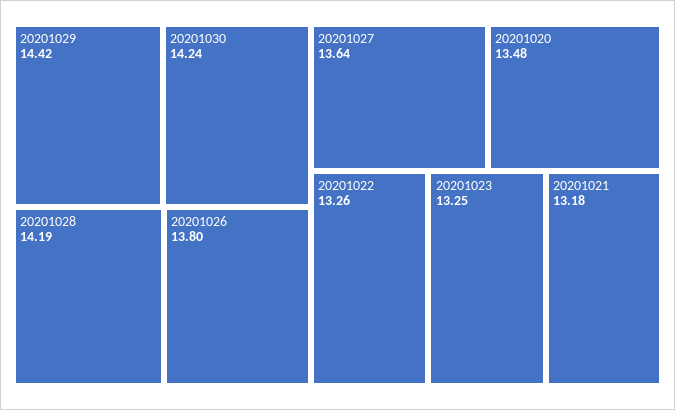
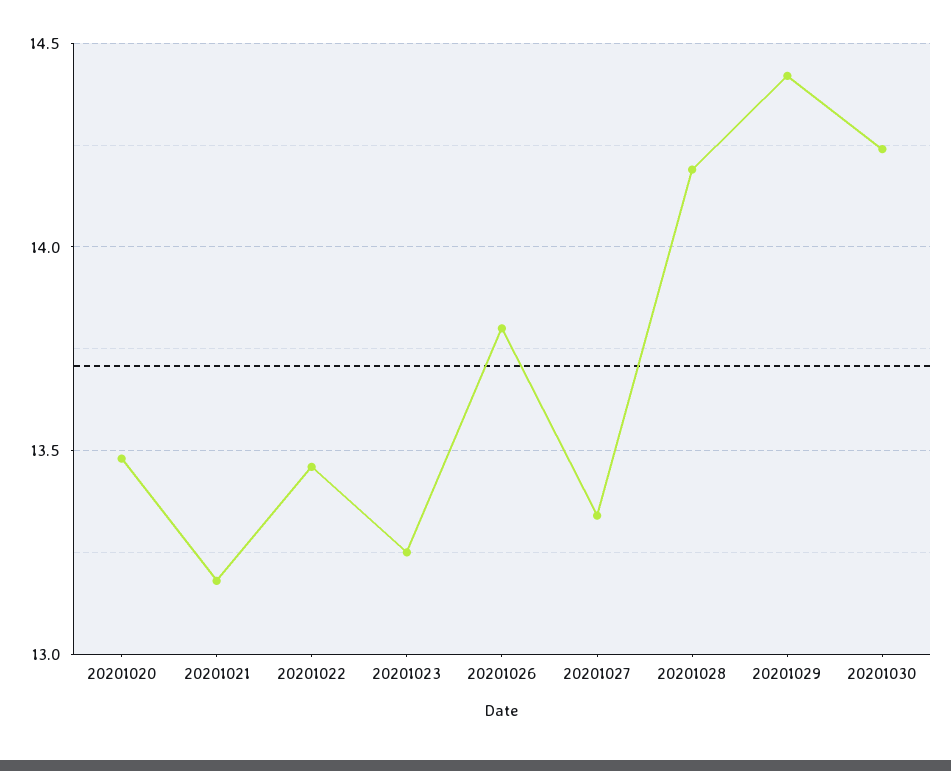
  {
    "20201029": 14.42,
    "20201030": 14.24,
    "20201028": 14.19,
    "20201026": 13.8,
-   "20201027": 13.64,
+   "20201027": 13.35,
    "20201020": 13.48,
-   "20201022": 13.26,
+   "20201022": 13.45,
    "20201023": 13.25,
    "20201021": 13.18
  }

